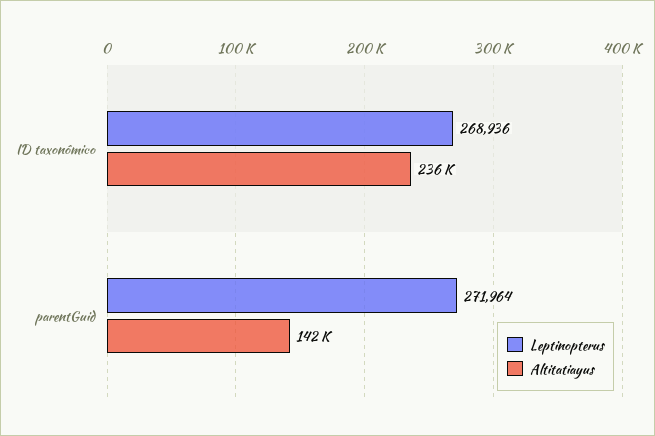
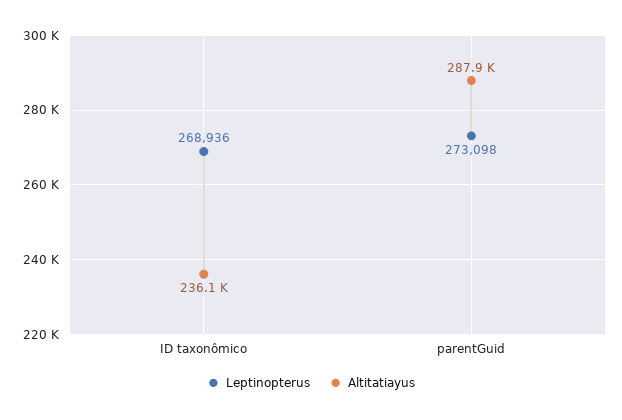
  {
    "Leptinopterus": {
      "ID taxonômico": 268936,
-     "parentGuid": 271964
+     "parentGuid": 273098
    },
    "Altitatiayus": {
      "ID taxonômico": 236100,
-     "parentGuid": 142000
+     "parentGuid": 287900
    }
  }

